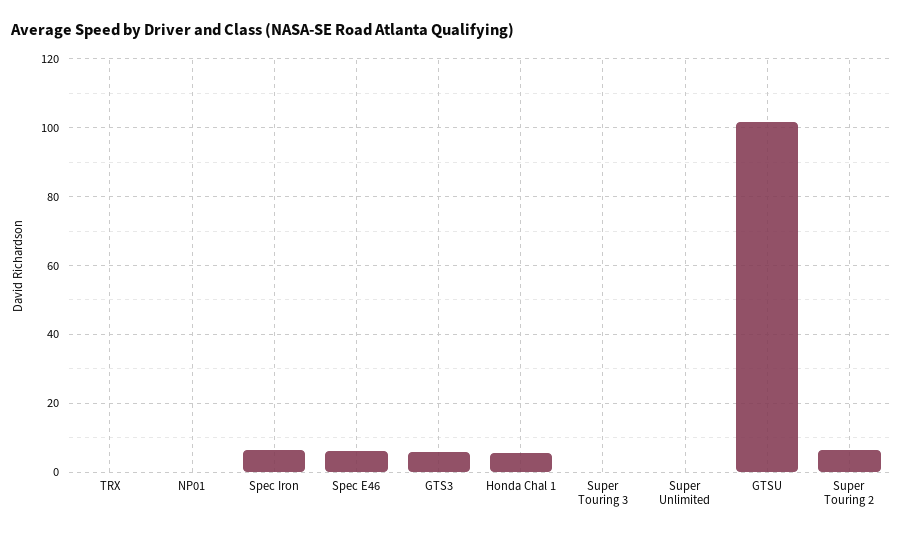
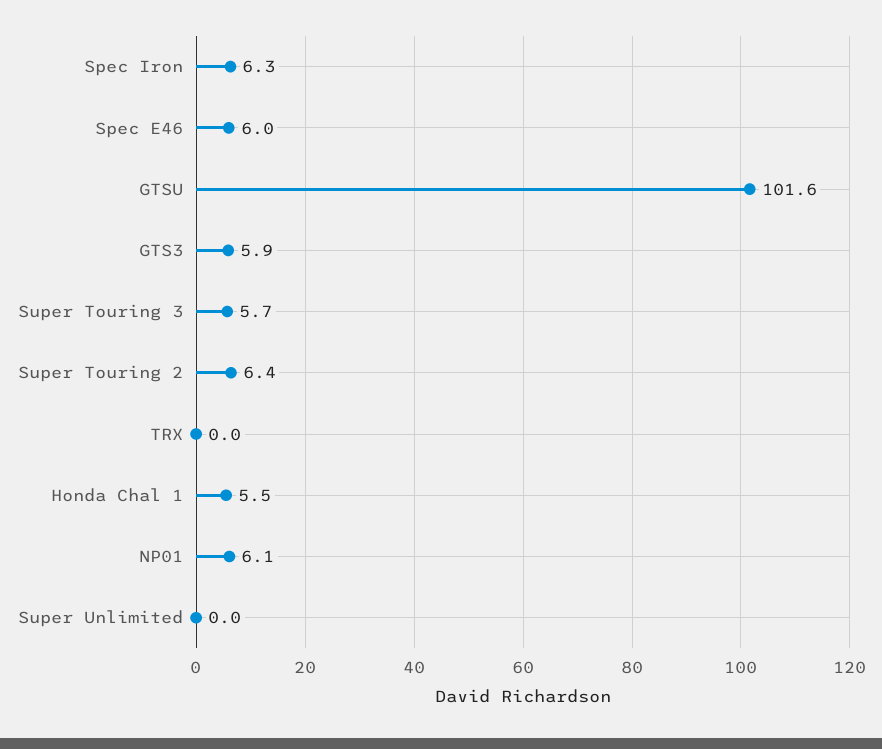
  {
    "TRX": 0,
-   "NP01": 0,
+   "NP01": 6.1,
    "Spec Iron": 6.3,
    "Spec E46": 6,
    "GTS3": 5.9,
    "Honda Chal 1": 5.5,
-   "Super Touring 3": 0,
+   "Super Touring 3": 5.7,
    "Super Unlimited": 0,
    "GTSU": 101.6,
    "Super Touring 2": 6.4
  }

